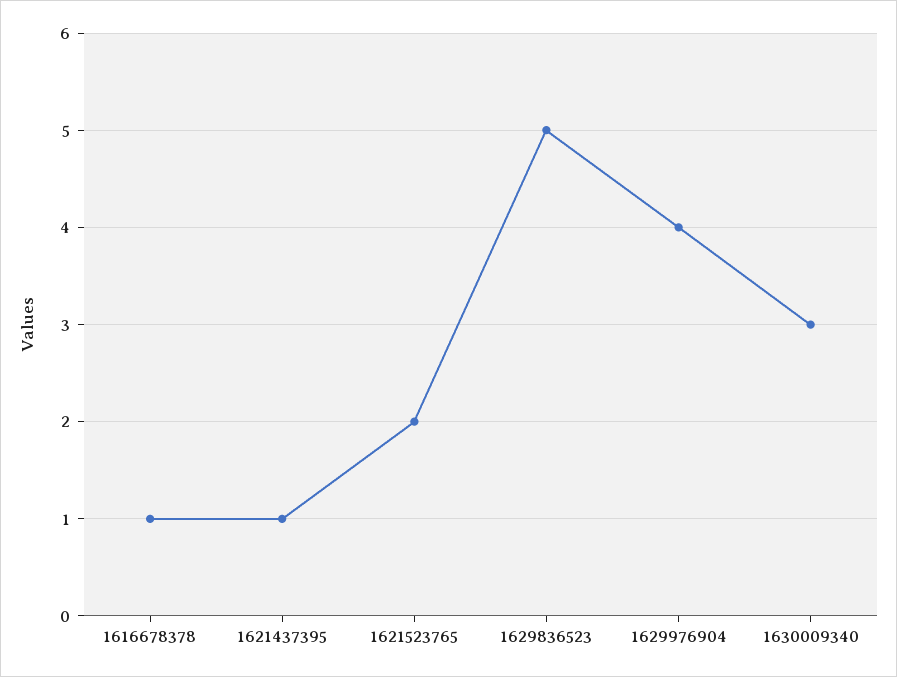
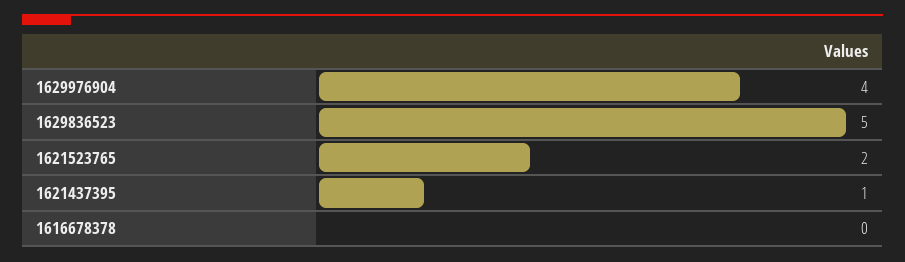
  {
-   "1616678378": 1,
+   "1616678378": 0,
    "1621437395": 1,
    "1621523765": 2,
    "1629836523": 5,
-   "1629976904": 4,
+   "1629976904": 4
-   "1630009340": 3
  }

